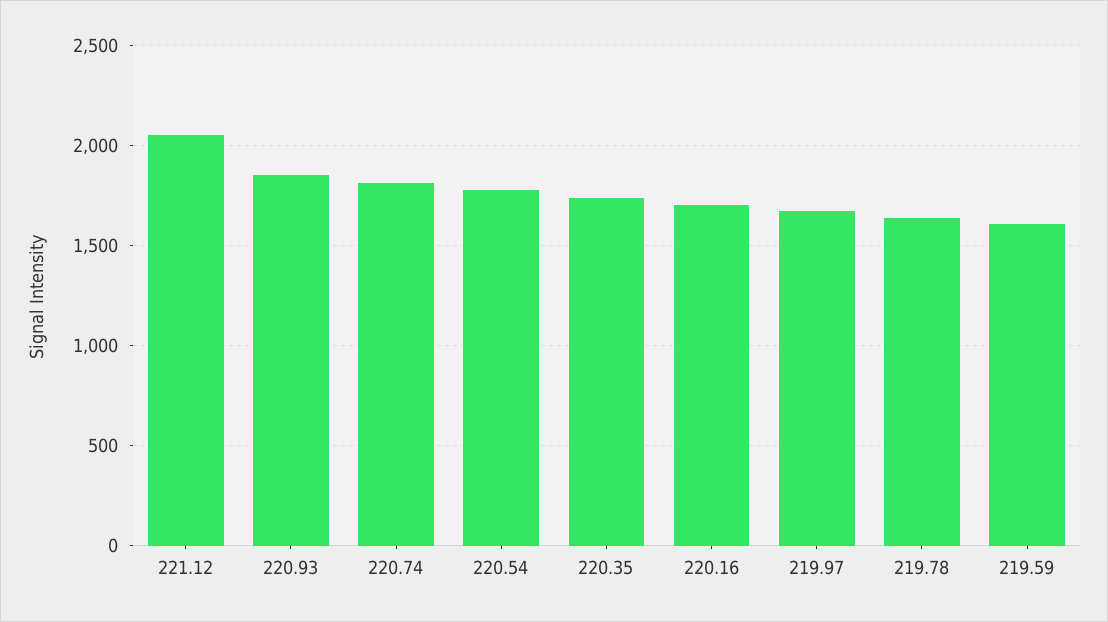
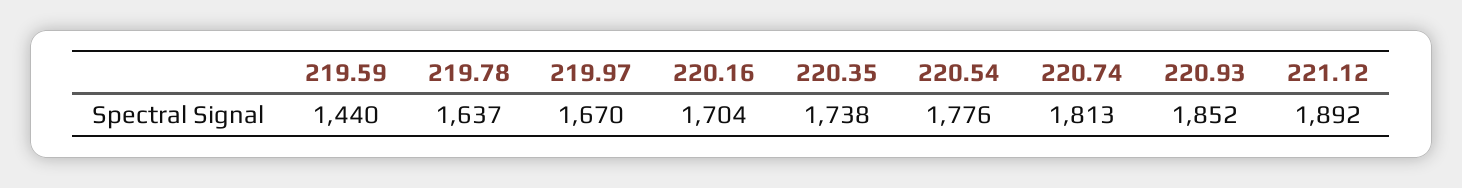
  {
-   "221.12": 2050,
+   "221.12": 1892,
    "220.93": 1852,
    "220.74": 1813,
    "220.54": 1776,
    "220.35": 1738,
    "220.16": 1704,
    "219.97": 1670,
    "219.78": 1637,
-   "219.59": 1600
+   "219.59": 1440
  }

